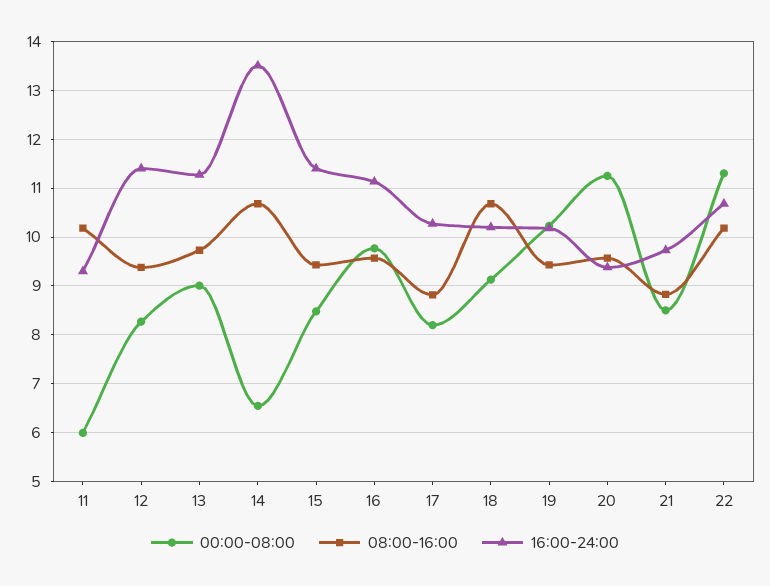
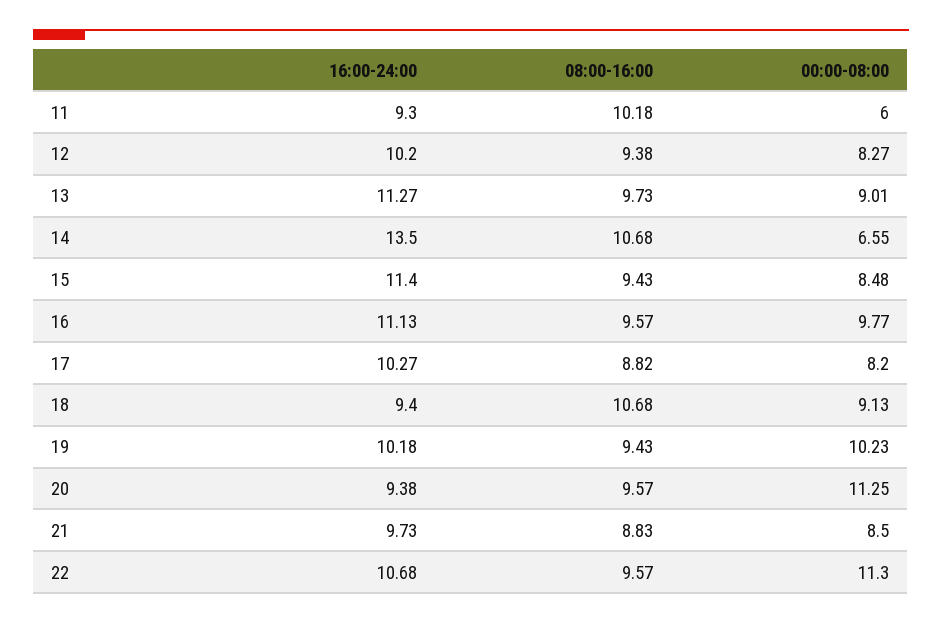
  {
    "00:00-08:00": {
      "11": 6,
      "12": 8.27,
      "13": 9.01,
      "14": 6.55,
      "15": 8.48,
      "16": 9.77,
      "17": 8.2,
      "18": 9.13,
      "19": 10.23,
      "20": 11.25,
      "21": 8.5,
      "22": 11.3
    },
    "08:00-16:00": {
      "11": 10.18,
      "12": 9.38,
      "13": 9.73,
      "14": 10.68,
      "15": 9.43,
      "16": 9.57,
      "17": 8.82,
      "18": 10.68,
      "19": 9.43,
      "20": 9.57,
      "21": 8.83,
-     "22": 10.2
+     "22": 9.57
    },
    "16:00-24:00": {
      "11": 9.3,
-     "12": 11.4,
+     "12": 10.2,
      "13": 11.27,
      "14": 13.5,
      "15": 11.4,
      "16": 11.13,
      "17": 10.27,
-     "18": 10.2,
+     "18": 9.4,
      "19": 10.18,
      "20": 9.38,
      "21": 9.73,
      "22": 10.68
    }
  }

